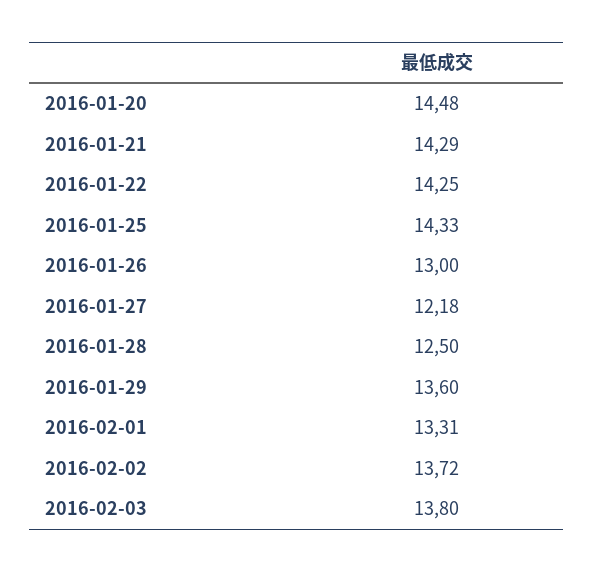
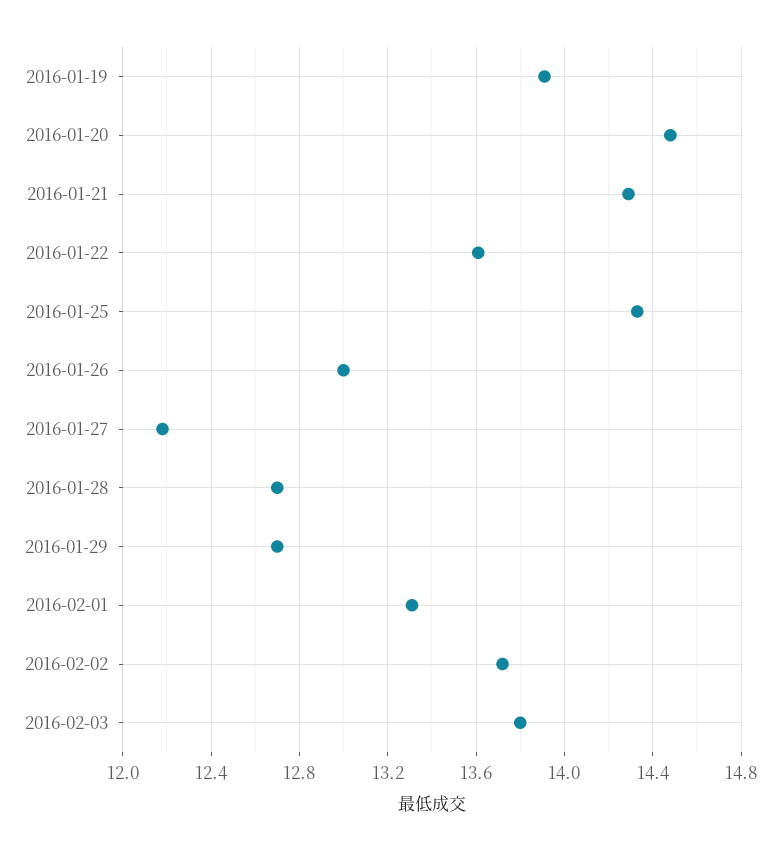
  {
    "2016-01-20": 14.48,
    "2016-01-21": 14.29,
-   "2016-01-22": 14.25,
+   "2016-01-22": 13.6,
    "2016-01-25": 14.33,
    "2016-01-26": 13,
    "2016-01-27": 12.18,
-   "2016-01-28": 12.5,
+   "2016-01-28": 12.7,
-   "2016-01-29": 13.6,
+   "2016-01-29": 12.7,
    "2016-02-01": 13.31,
    "2016-02-02": 13.72,
-   "2016-02-03": 13.8
+   "2016-02-03": 13.8,
+   "2016-01-19": 13.9
  }

